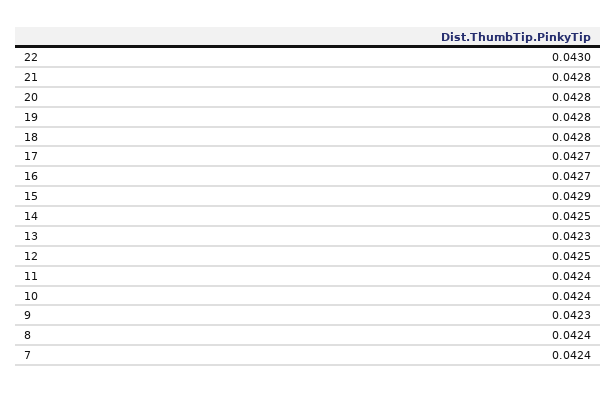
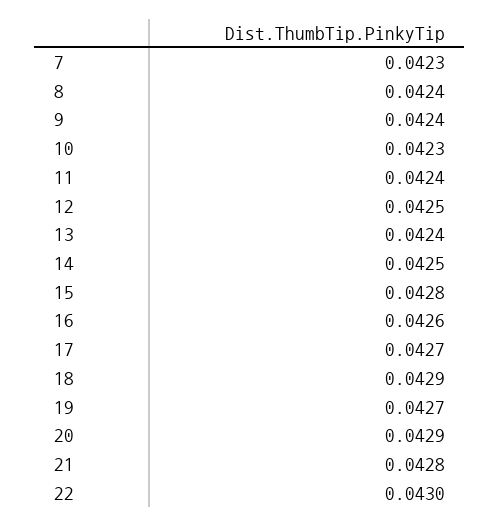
  {
    "22": 0.043,
    "21": 0.0428,
-   "20": 0.0428,
+   "20": 0.0429,
-   "19": 0.0428,
+   "19": 0.0427,
-   "18": 0.0428,
+   "18": 0.0429,
    "17": 0.0427,
-   "16": 0.0427,
+   "16": 0.0426,
-   "15": 0.0429,
+   "15": 0.0428,
    "14": 0.0425,
-   "13": 0.0423,
+   "13": 0.0424,
    "12": 0.0425,
    "11": 0.0424,
-   "10": 0.0424,
+   "10": 0.0423,
-   "9": 0.0423,
+   "9": 0.0424,
    "8": 0.0424,
-   "7": 0.0424
+   "7": 0.0423
  }

